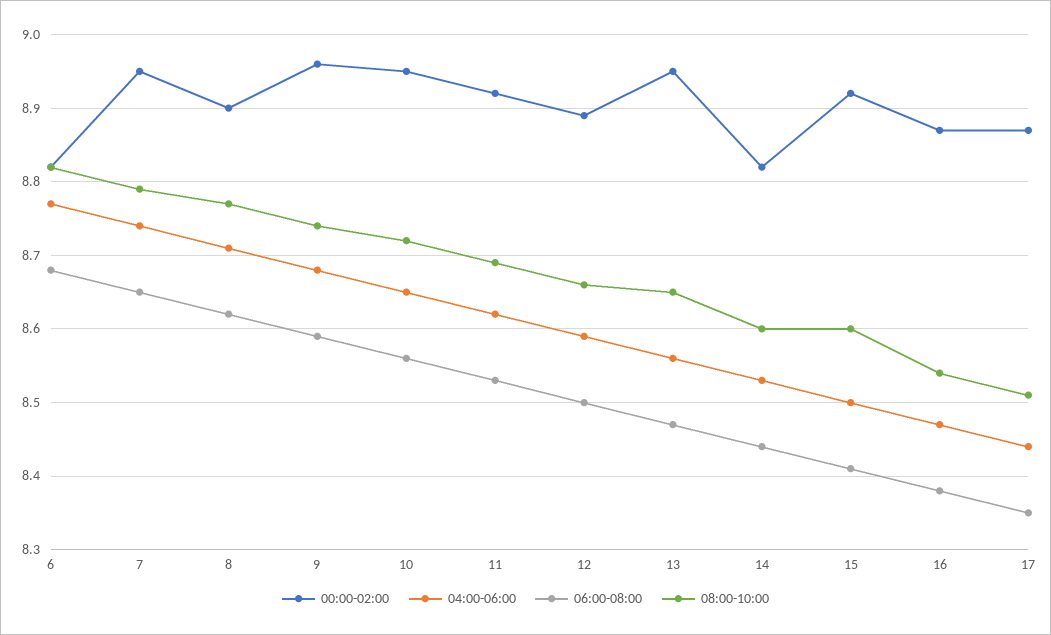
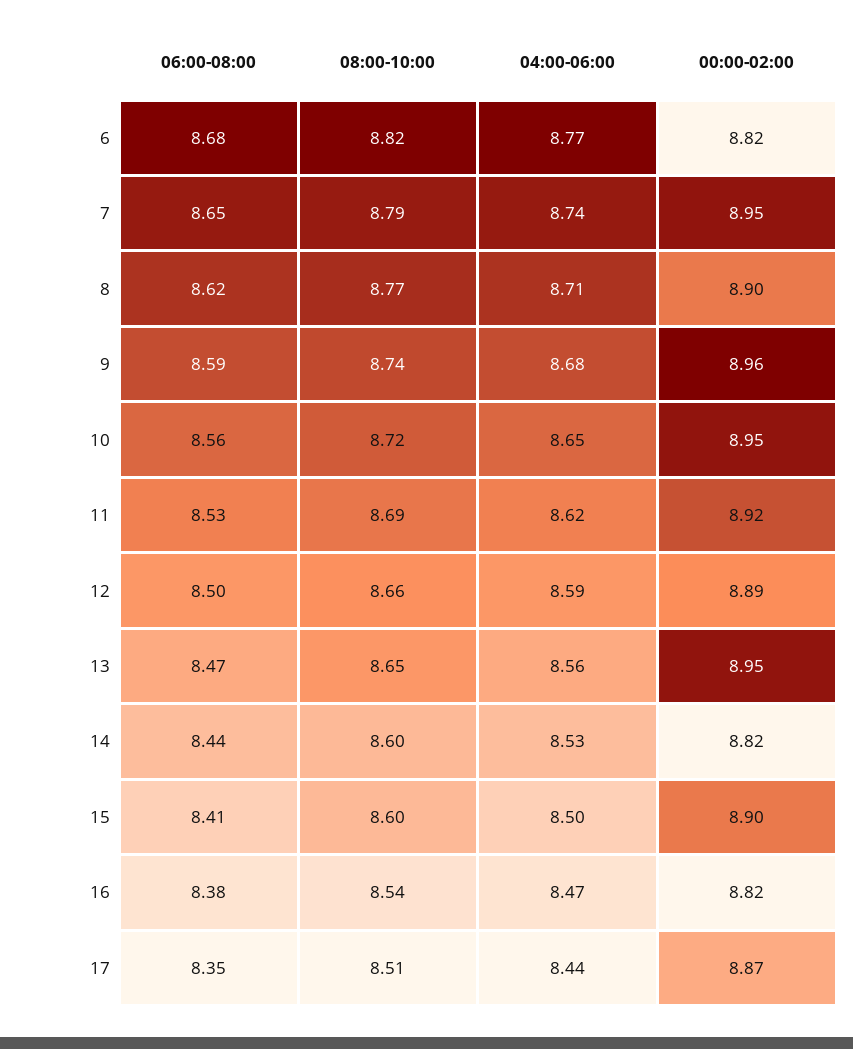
  {
    "00:00-02:00": {
      "6": 8.82,
      "7": 8.95,
      "8": 8.9,
      "9": 8.96,
      "10": 8.95,
      "11": 8.92,
      "12": 8.89,
      "13": 8.95,
      "14": 8.82,
-     "15": 8.92,
+     "15": 8.9,
-     "16": 8.87,
+     "16": 8.82,
      "17": 8.87
    },
    "04:00-06:00": {
      "6": 8.77,
      "7": 8.74,
      "8": 8.71,
      "9": 8.68,
      "10": 8.65,
      "11": 8.62,
      "12": 8.59,
      "13": 8.56,
      "14": 8.53,
      "15": 8.5,
      "16": 8.47,
      "17": 8.44
    },
    "06:00-08:00": {
      "6": 8.68,
      "7": 8.65,
      "8": 8.62,
      "9": 8.59,
      "10": 8.56,
      "11": 8.53,
      "12": 8.5,
      "13": 8.47,
      "14": 8.44,
      "15": 8.41,
      "16": 8.38,
      "17": 8.35
    },
    "08:00-10:00": {
      "6": 8.82,
      "7": 8.79,
      "8": 8.77,
      "9": 8.74,
      "10": 8.72,
      "11": 8.69,
      "12": 8.66,
      "13": 8.65,
      "14": 8.6,
      "15": 8.6,
      "16": 8.54,
      "17": 8.51
    }
  }

